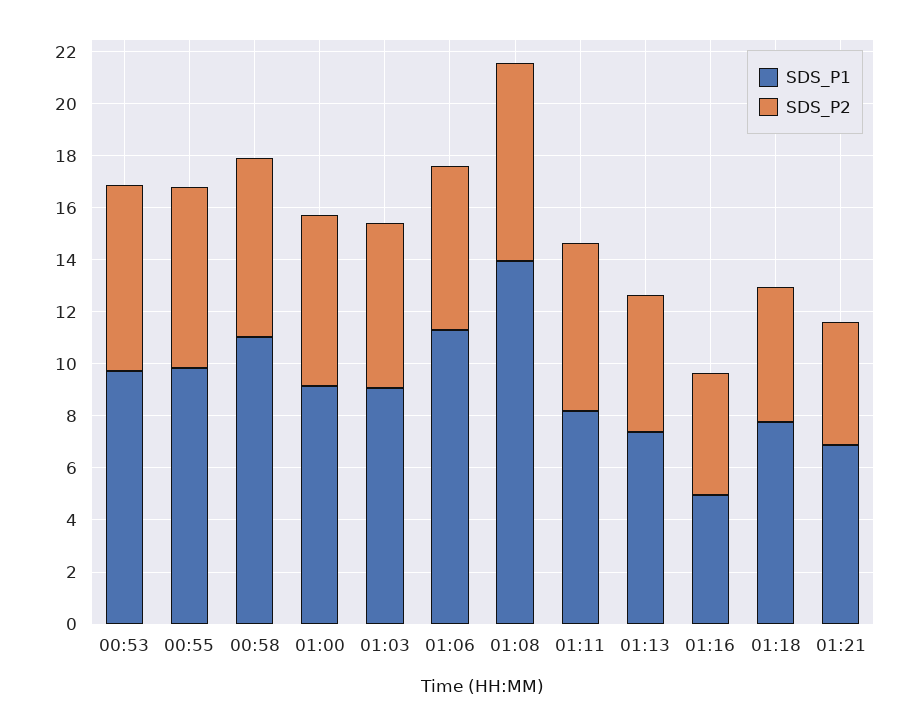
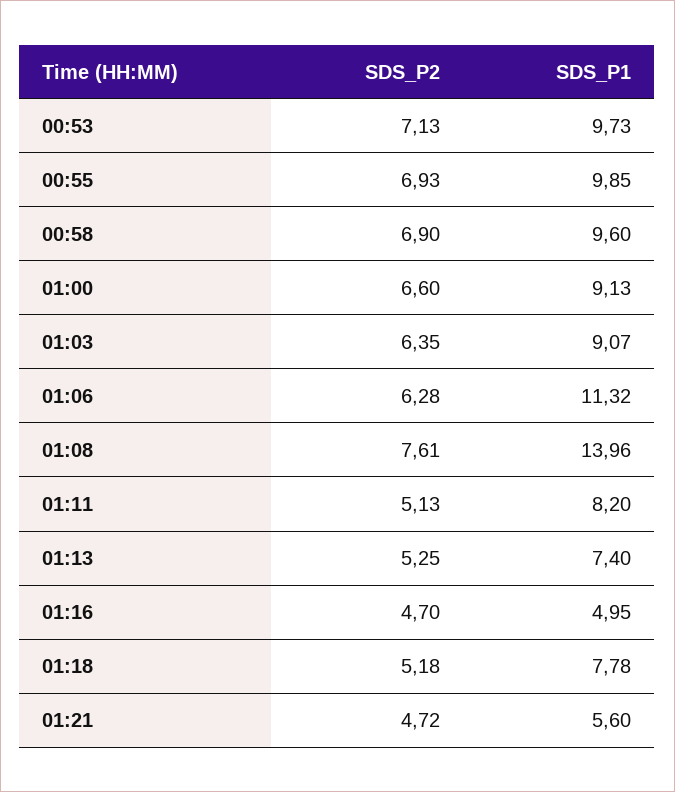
  {
    "SDS_P1": {
      "00:53": 9.73,
      "00:55": 9.85,
-     "00:58": 11,
+     "00:58": 9.6,
      "01:00": 9.13,
      "01:03": 9.07,
      "01:06": 11.32,
      "01:08": 13.96,
      "01:11": 8.2,
      "01:13": 7.4,
      "01:16": 4.95,
      "01:18": 7.78,
-     "01:21": 7
+     "01:21": 5.6
    },
    "SDS_P2": {
      "00:53": 7.13,
      "00:55": 6.93,
      "00:58": 6.9,
      "01:00": 6.6,
      "01:03": 6.35,
      "01:06": 6.28,
      "01:08": 7.61,
-     "01:11": 6.5,
+     "01:11": 5.13,
      "01:13": 5.25,
      "01:16": 4.7,
      "01:18": 5.18,
      "01:21": 4.72
    }
  }

